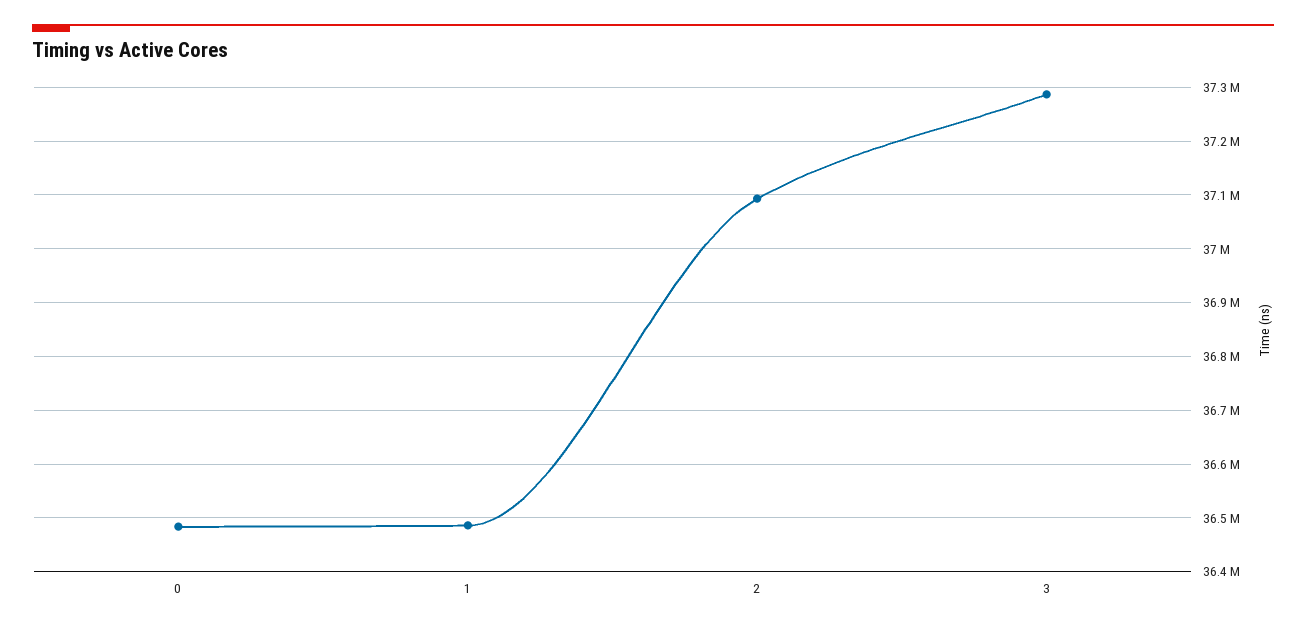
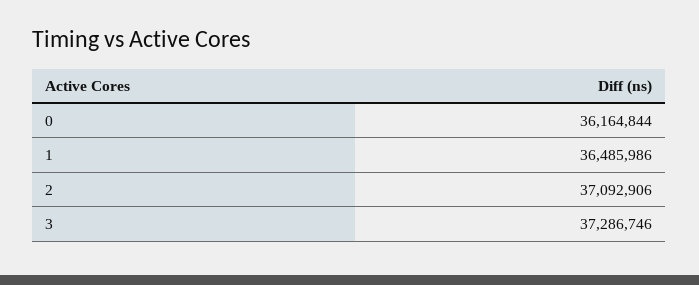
  {
-   "0": 36480000,
+   "0": 36164844,
    "1": 36485986,
    "2": 37092906,
    "3": 37286746
  }

